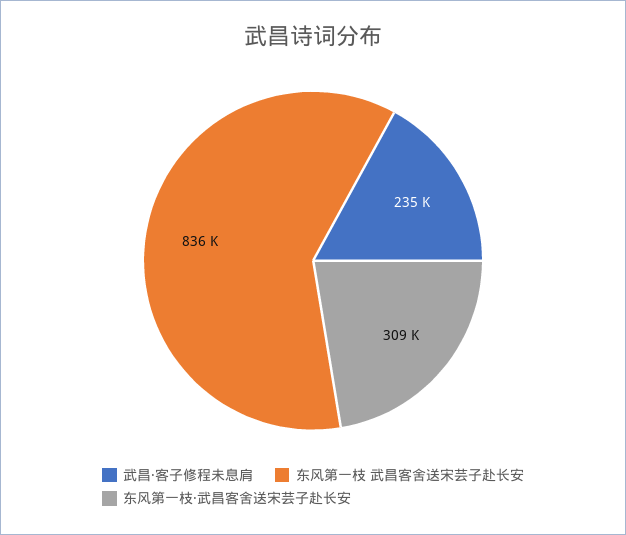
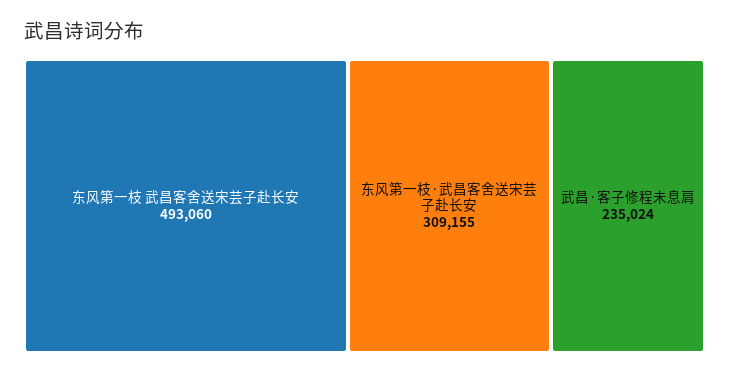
  {
    "武昌·客子修程未息肩": 235024,
-   "东风第一枝 武昌客舍送宋芸子赴长安": 836000,
+   "东风第一枝 武昌客舍送宋芸子赴长安": 493060,
    "东风第一枝·武昌客舍送宋芸子赴长安": 309155
  }

